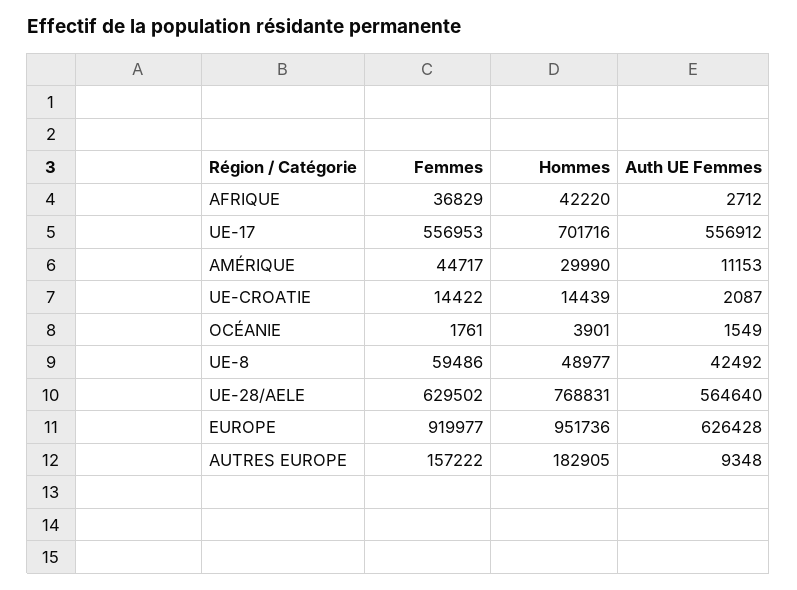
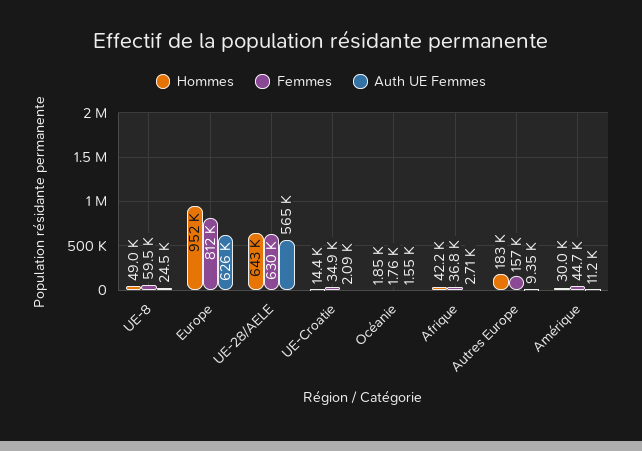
  {
    "Femmes": {
      "AFRIQUE": 36829,
-     "UE-17": 556953,
      "AMÉRIQUE": 44717,
-     "UE-CROATIE": 14422,
+     "UE-CROATIE": 34900,
      "OCÉANIE": 1761,
      "UE-8": 59486,
      "UE-28/AELE": 629502,
-     "EUROPE": 919977,
+     "EUROPE": 812000,
      "AUTRES EUROPE": 157222
    },
    "Hommes": {
      "AFRIQUE": 42220,
-     "UE-17": 701716,
      "AMÉRIQUE": 29990,
      "UE-CROATIE": 14439,
-     "OCÉANIE": 3901,
+     "OCÉANIE": 1850,
      "UE-8": 48977,
-     "UE-28/AELE": 768831,
+     "UE-28/AELE": 643000,
      "EUROPE": 951736,
      "AUTRES EUROPE": 182905
    },
    "Auth UE Femmes": {
      "AFRIQUE": 2712,
-     "UE-17": 556912,
      "AMÉRIQUE": 11153,
      "UE-CROATIE": 2087,
      "OCÉANIE": 1549,
-     "UE-8": 42492,
+     "UE-8": 24500,
      "UE-28/AELE": 564640,
      "EUROPE": 626428,
      "AUTRES EUROPE": 9348
    }
  }

